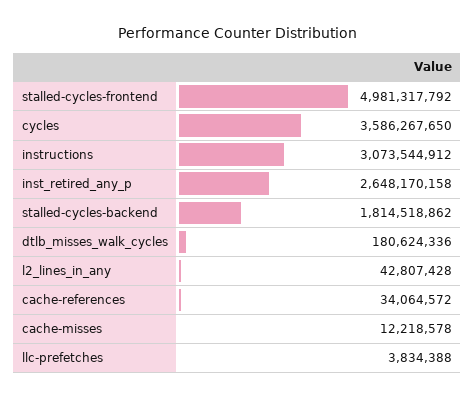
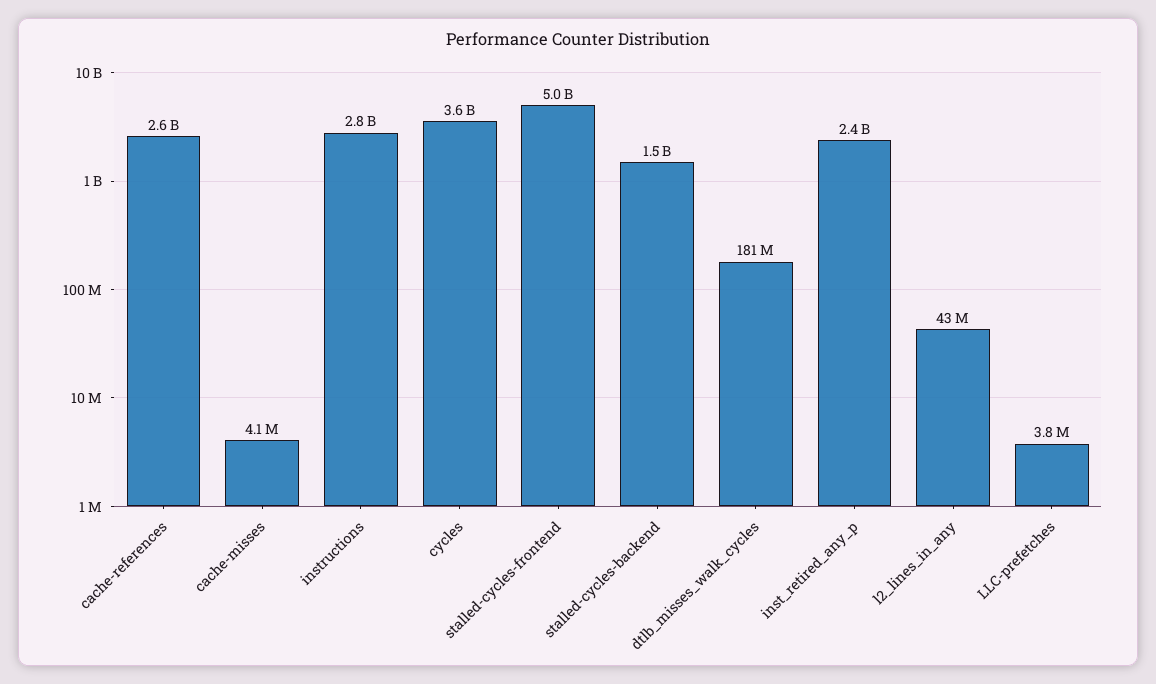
  {
    "stalled-cycles-frontend": 4981317792,
    "cycles": 3586267650,
-   "instructions": 3073544912,
+   "instructions": 2800000000,
-   "inst_retired_any_p": 2648170158,
+   "inst_retired_any_p": 2400000000,
-   "stalled-cycles-backend": 1814518862,
+   "stalled-cycles-backend": 1500000000,
    "dtlb_misses_walk_cycles": 180624336,
    "l2_lines_in_any": 42807428,
-   "cache-references": 34064572,
+   "cache-references": 2600000000,
-   "cache-misses": 12218578,
+   "cache-misses": 4100000,
    "llc-prefetches": 3834388
  }

